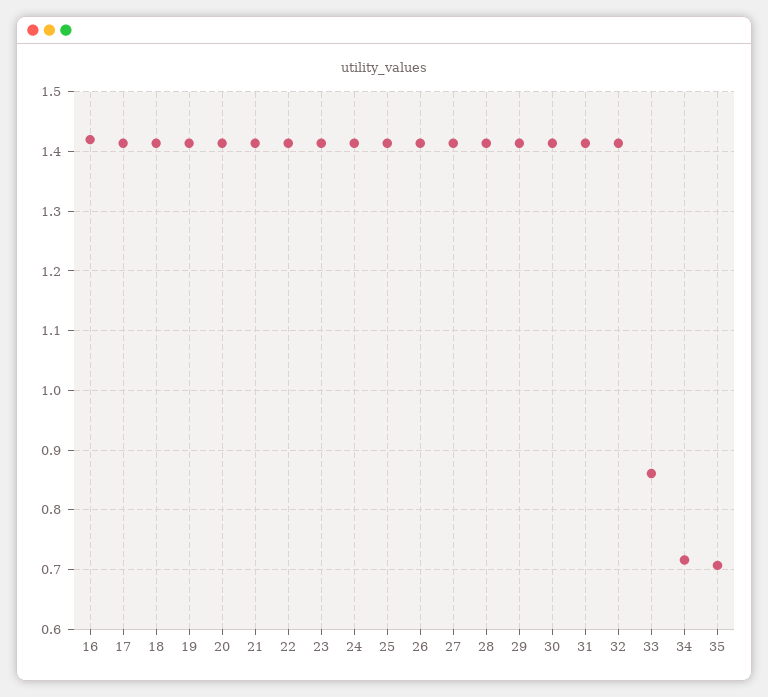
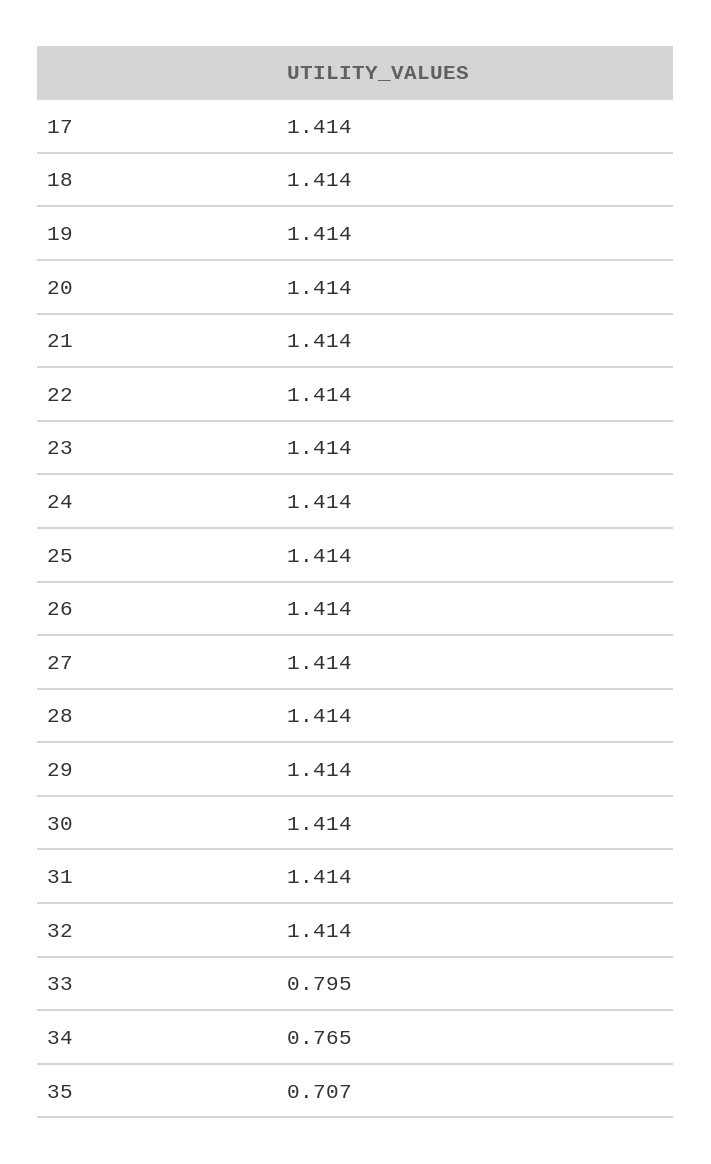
  {
-   "16": 1.42,
    "17": 1.414,
    "18": 1.414,
    "19": 1.414,
    "20": 1.414,
    "21": 1.414,
    "22": 1.414,
    "23": 1.414,
    "24": 1.414,
    "25": 1.414,
    "26": 1.414,
    "27": 1.414,
    "28": 1.414,
    "29": 1.414,
    "30": 1.414,
    "31": 1.414,
    "32": 1.414,
-   "33": 0.86,
+   "33": 0.795,
-   "34": 0.72,
+   "34": 0.765,
    "35": 0.707
  }

